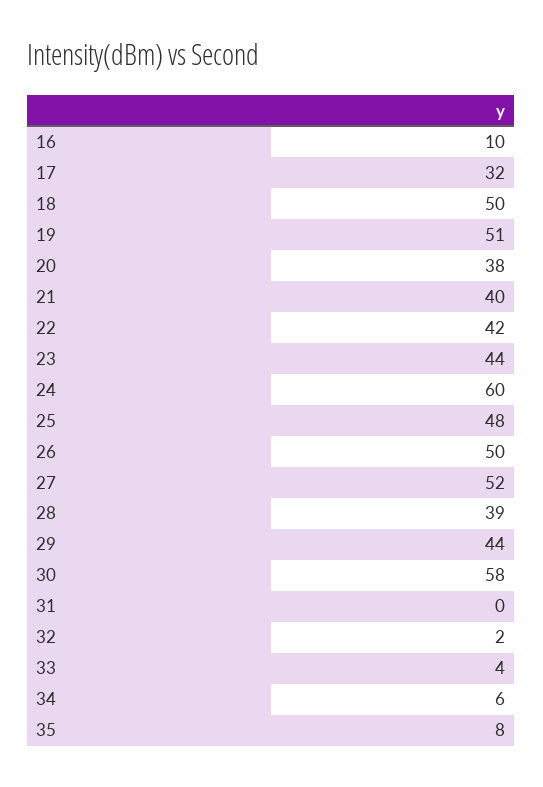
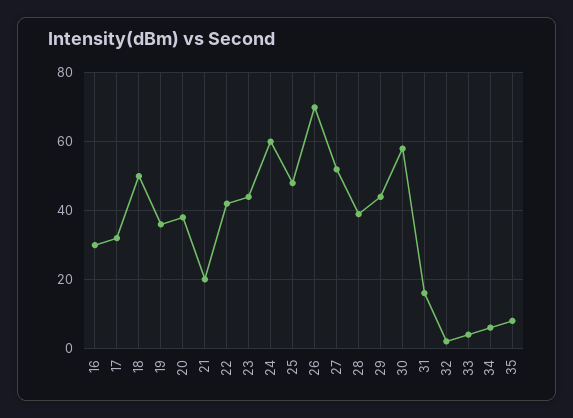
  {
-   "16": 10,
+   "16": 30,
    "17": 32,
    "18": 50,
-   "19": 51,
+   "19": 35,
    "20": 38,
-   "21": 40,
+   "21": 20,
    "22": 42,
    "23": 44,
    "24": 60,
    "25": 48,
-   "26": 50,
+   "26": 70,
    "27": 52,
    "28": 39,
    "29": 44,
    "30": 58,
-   "31": 0,
+   "31": 15,
    "32": 2,
    "33": 4,
    "34": 6,
    "35": 8
  }

